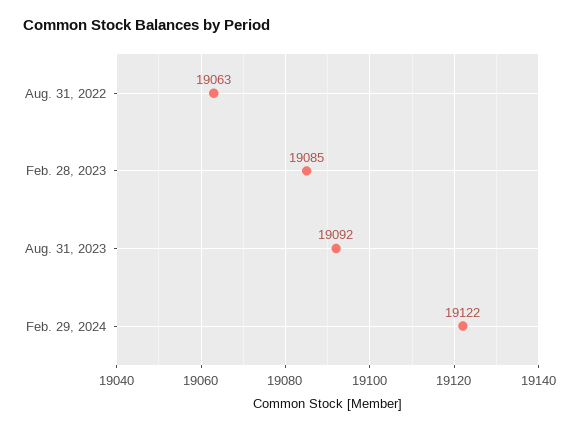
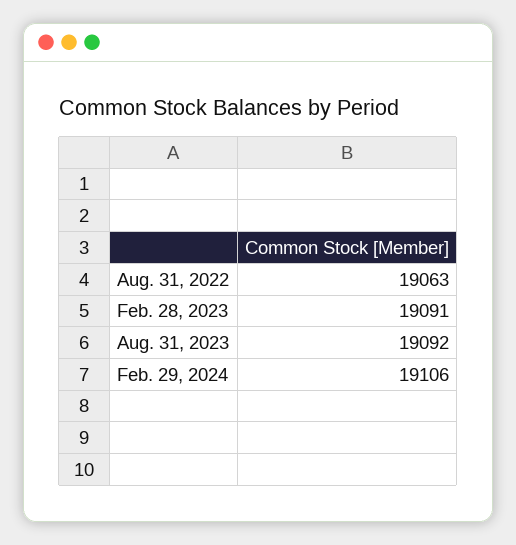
  {
    "Aug. 31, 2022": 19063,
-   "Feb. 28, 2023": 19085,
+   "Feb. 28, 2023": 19091,
    "Aug. 31, 2023": 19092,
-   "Feb. 29, 2024": 19122
+   "Feb. 29, 2024": 19106
  }

